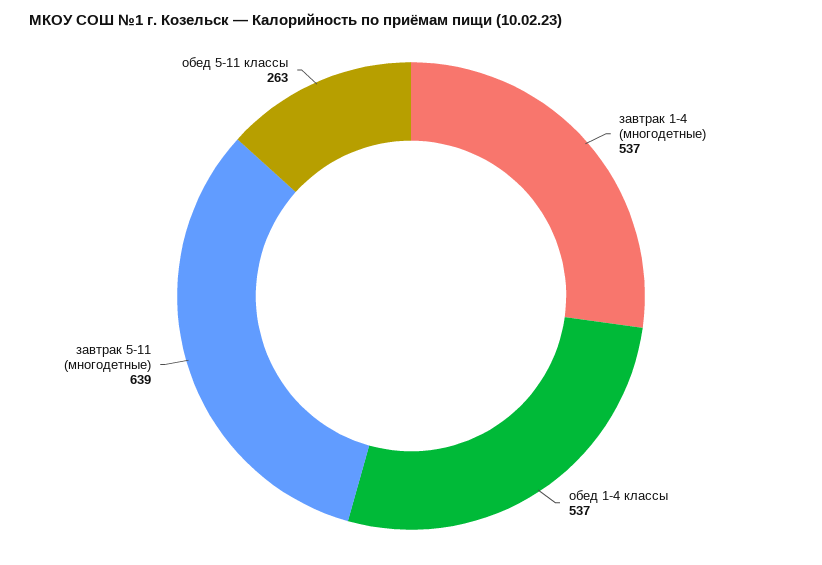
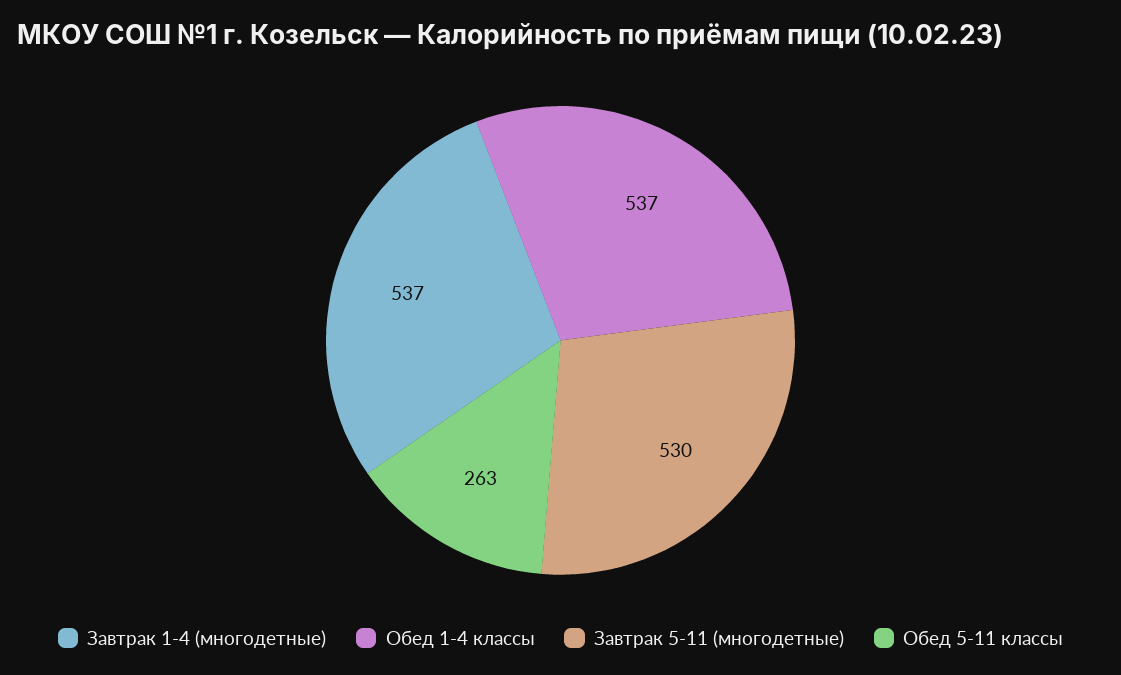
  {
    "завтрак 1-4 (многодетные)": 537,
    "обед 1-4 классы": 537,
-   "завтрак 5-11 (многодетные)": 639,
+   "завтрак 5-11 (многодетные)": 530,
    "обед 5-11 классы": 263
  }

